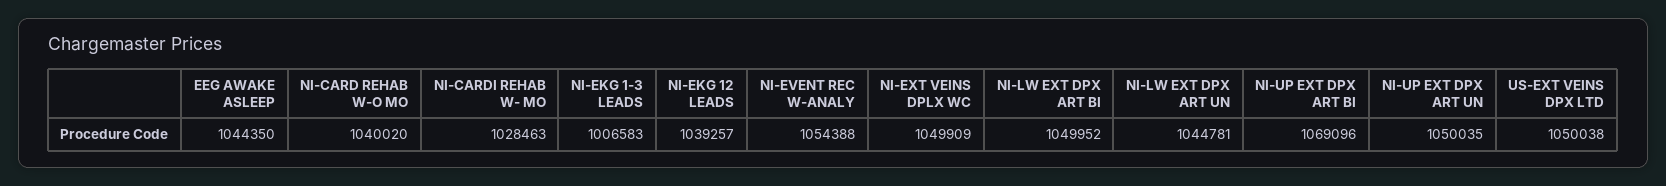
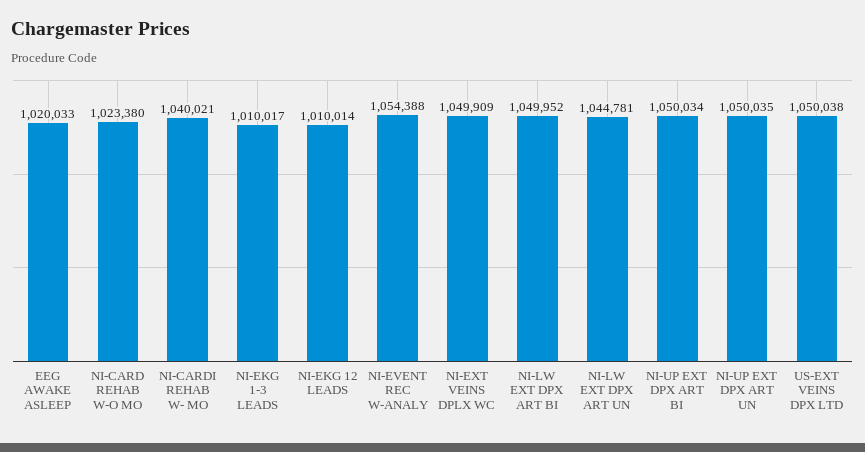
  {
-   "EEG AWAKE ASLEEP": 1044350,
+   "EEG AWAKE ASLEEP": 1020033,
-   "NI-CARD REHAB W-O MO": 1040020,
+   "NI-CARD REHAB W-O MO": 1023380,
-   "NI-CARDI REHAB W- MO": 1028463,
+   "NI-CARDI REHAB W- MO": 1040021,
-   "NI-EKG 1-3 LEADS": 1006583,
+   "NI-EKG 1-3 LEADS": 1010017,
-   "NI-EKG 12 LEADS": 1039257,
+   "NI-EKG 12 LEADS": 1010014,
    "NI-EVENT REC W-ANALY": 1054388,
    "NI-EXT VEINS DPLX WC": 1049909,
    "NI-LW EXT DPX ART BI": 1049952,
    "NI-LW EXT DPX ART UN": 1044781,
-   "NI-UP EXT DPX ART BI": 1069096,
+   "NI-UP EXT DPX ART BI": 1050034,
    "NI-UP EXT DPX ART UN": 1050035,
    "US-EXT VEINS DPX LTD": 1050038
  }

